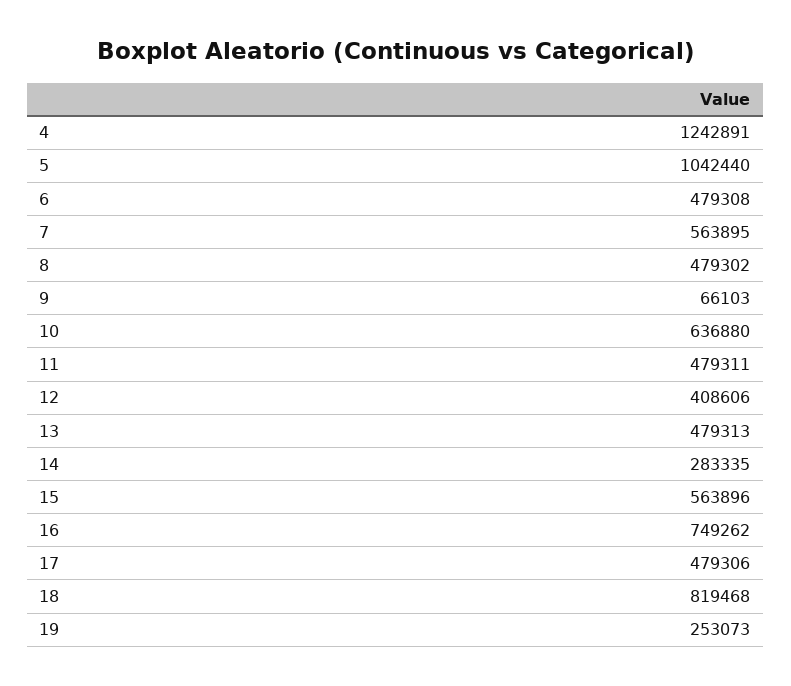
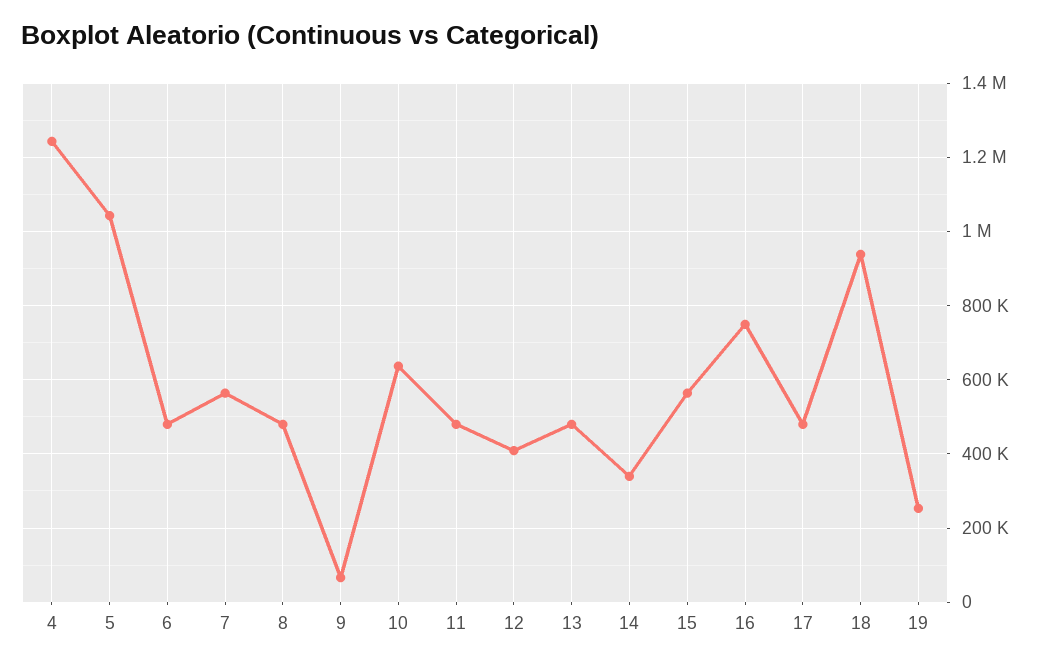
  {
    "4": 1242891,
    "5": 1042440,
    "6": 479308,
    "7": 563895,
    "8": 479302,
    "9": 66103,
    "10": 636880,
    "11": 479311,
    "12": 408606,
    "13": 479313,
-   "14": 283335,
+   "14": 340000,
    "15": 563896,
    "16": 749262,
    "17": 479306,
-   "18": 819468,
+   "18": 940000,
    "19": 253073
  }

